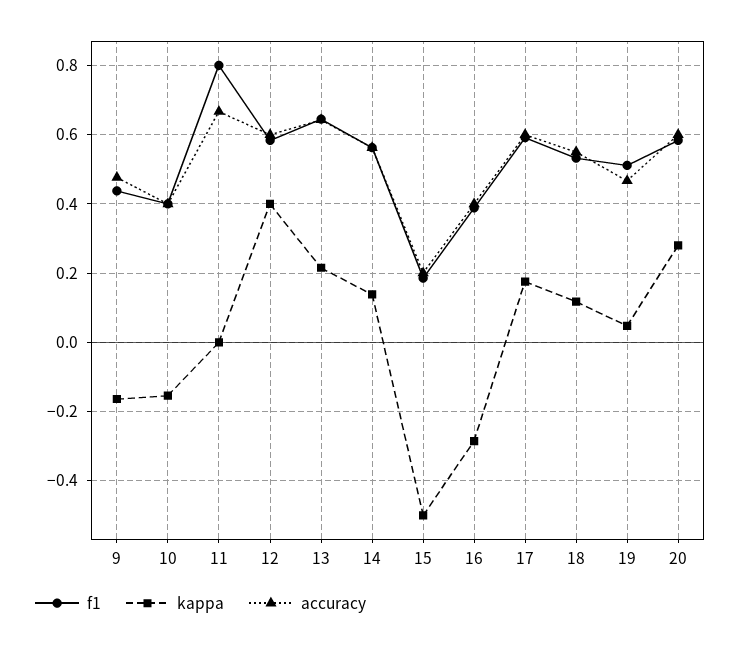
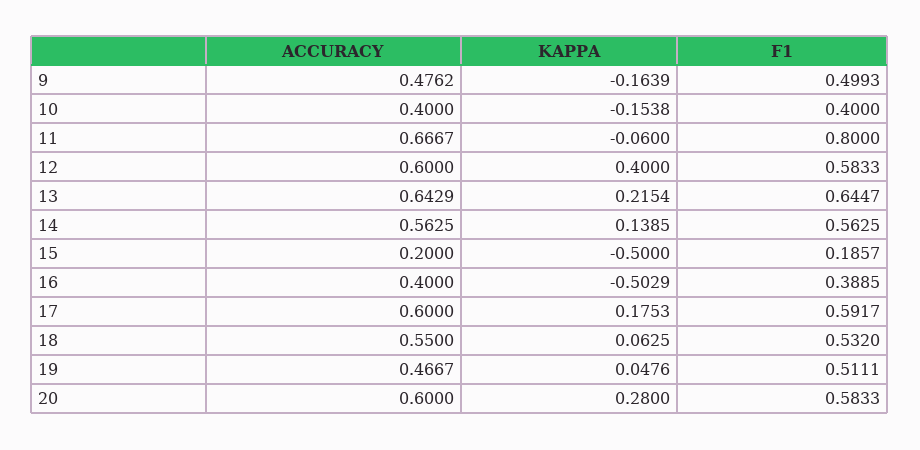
  {
    "f1": {
-     "9": 0.44,
+     "9": 0.4993,
      "10": 0.4,
      "11": 0.8,
      "12": 0.5833,
      "13": 0.6447,
      "14": 0.5625,
      "15": 0.1857,
      "16": 0.3885,
      "17": 0.5917,
      "18": 0.532,
      "19": 0.5111,
      "20": 0.5833
    },
    "kappa": {
      "9": -0.1639,
      "10": -0.1538,
-     "11": 0,
+     "11": -0.06,
      "12": 0.4,
      "13": 0.2154,
      "14": 0.1385,
      "15": -0.5,
-     "16": -0.28,
+     "16": -0.5029,
      "17": 0.1753,
-     "18": 0.12,
+     "18": 0.0625,
      "19": 0.0476,
      "20": 0.28
    },
    "accuracy": {
      "9": 0.4762,
      "10": 0.4,
      "11": 0.6667,
      "12": 0.6,
      "13": 0.6429,
      "14": 0.5625,
      "15": 0.2,
      "16": 0.4,
      "17": 0.6,
      "18": 0.55,
      "19": 0.4667,
      "20": 0.6
    }
  }

